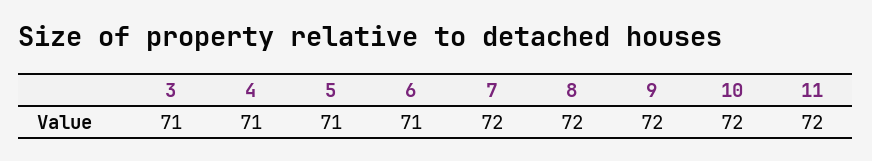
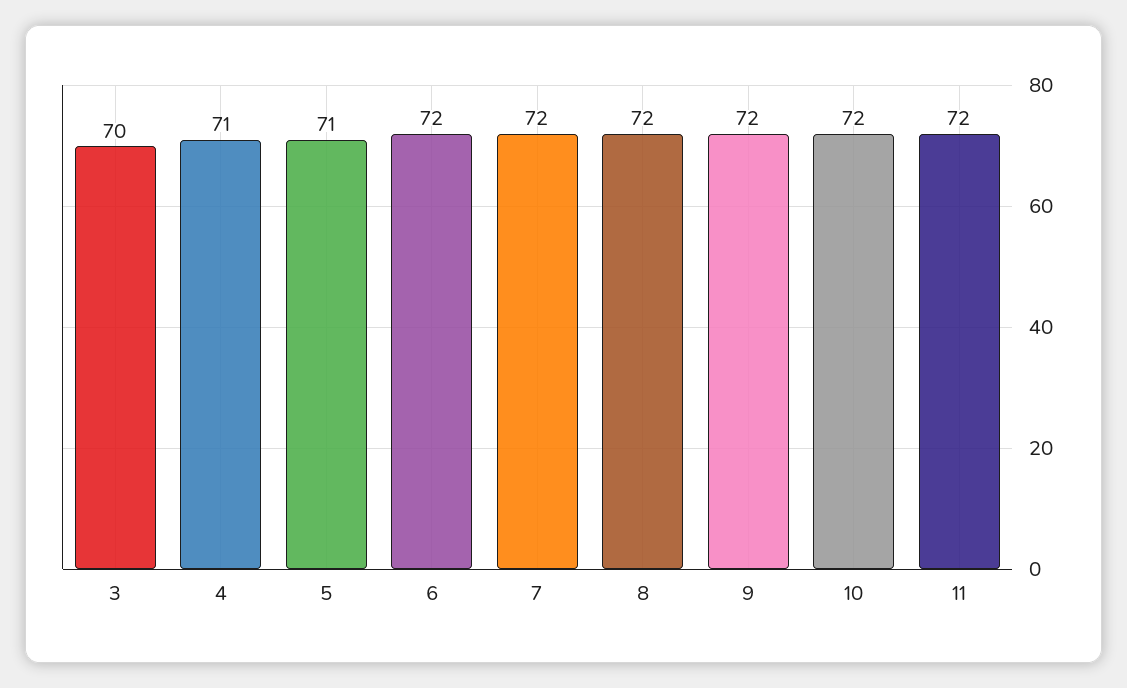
  {
-   "3": 71,
+   "3": 70,
    "4": 71,
    "5": 71,
-   "6": 71,
+   "6": 72,
    "7": 72,
    "8": 72,
    "9": 72,
    "10": 72,
    "11": 72
  }

